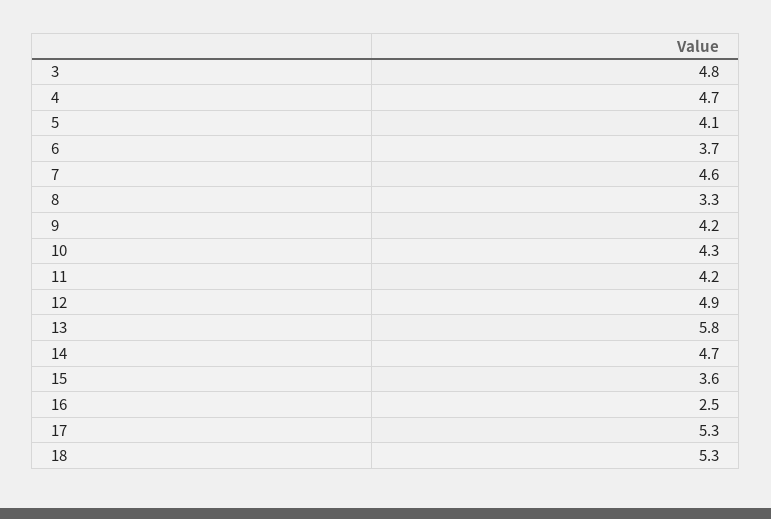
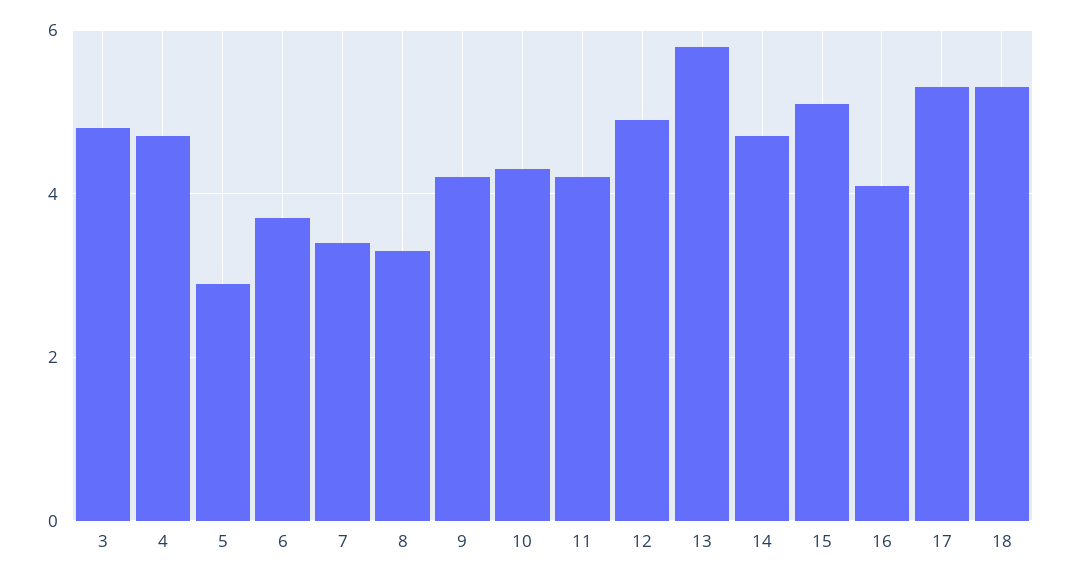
  {
    "3": 4.8,
    "4": 4.7,
-   "5": 4.1,
+   "5": 3,
    "6": 3.7,
-   "7": 4.6,
+   "7": 3.5,
    "8": 3.3,
    "9": 4.2,
    "10": 4.3,
    "11": 4.2,
    "12": 4.9,
    "13": 5.8,
    "14": 4.7,
-   "15": 3.6,
+   "15": 5,
-   "16": 2.5,
+   "16": 4,
    "17": 5.3,
    "18": 5.3
  }

